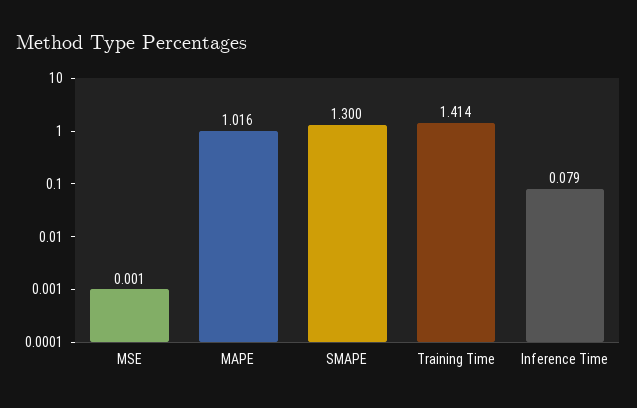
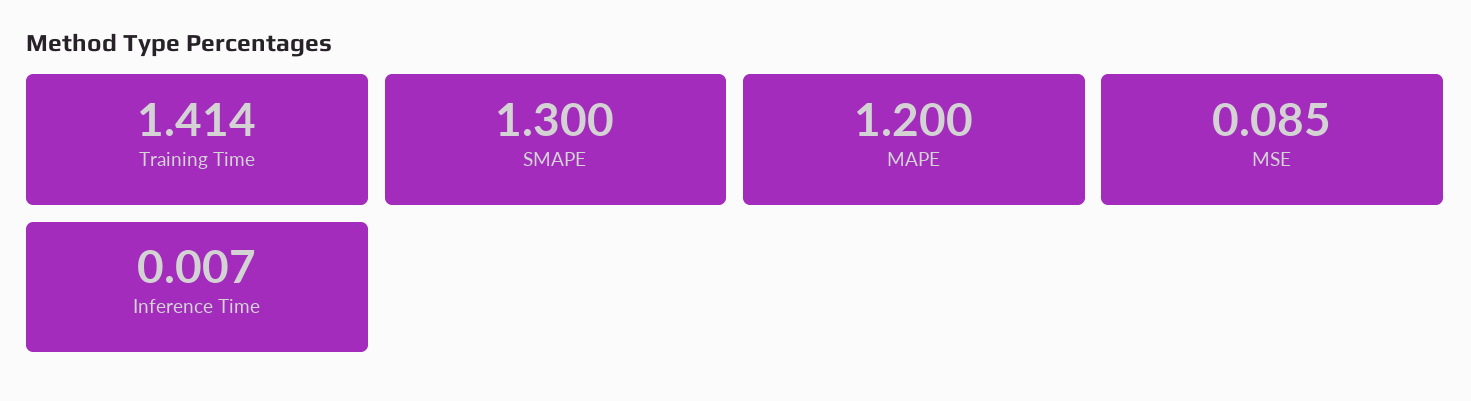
  {
-   "MSE": 0.001,
+   "MSE": 0.085,
-   "MAPE": 1.016,
+   "MAPE": 1.2,
    "SMAPE": 1.3,
    "Training Time": 1.414,
-   "Inference Time": 0.079
+   "Inference Time": 0.007
  }

